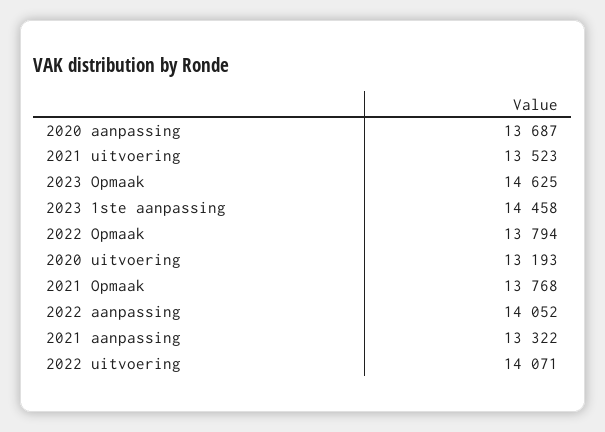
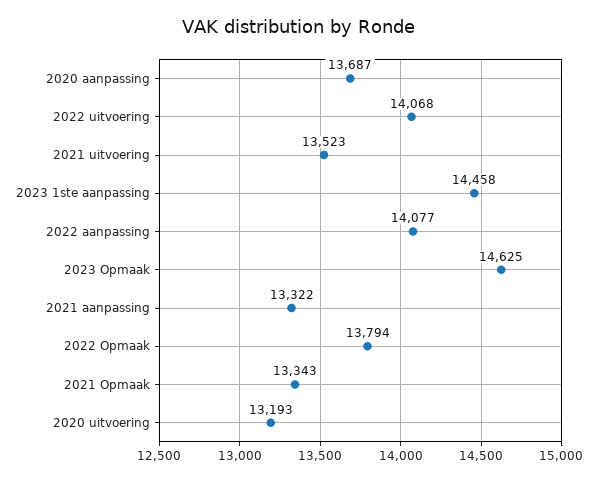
  {
    "2020 aanpassing": 13687,
    "2021 uitvoering": 13523,
    "2023 Opmaak": 14625,
    "2023 1ste aanpassing": 14458,
    "2022 Opmaak": 13794,
    "2020 uitvoering": 13193,
-   "2021 Opmaak": 13768,
+   "2021 Opmaak": 13343,
-   "2022 aanpassing": 14052,
+   "2022 aanpassing": 14077,
    "2021 aanpassing": 13322,
-   "2022 uitvoering": 14071
+   "2022 uitvoering": 14068
  }

